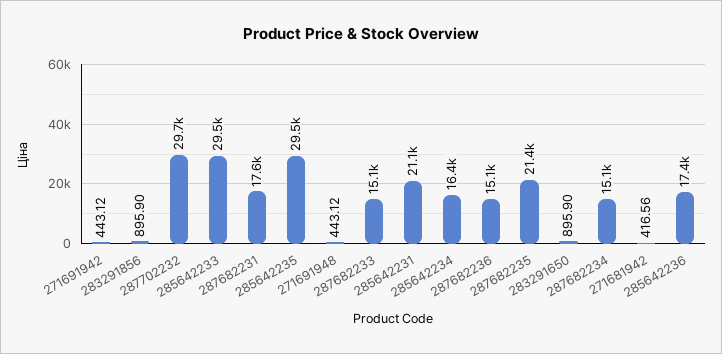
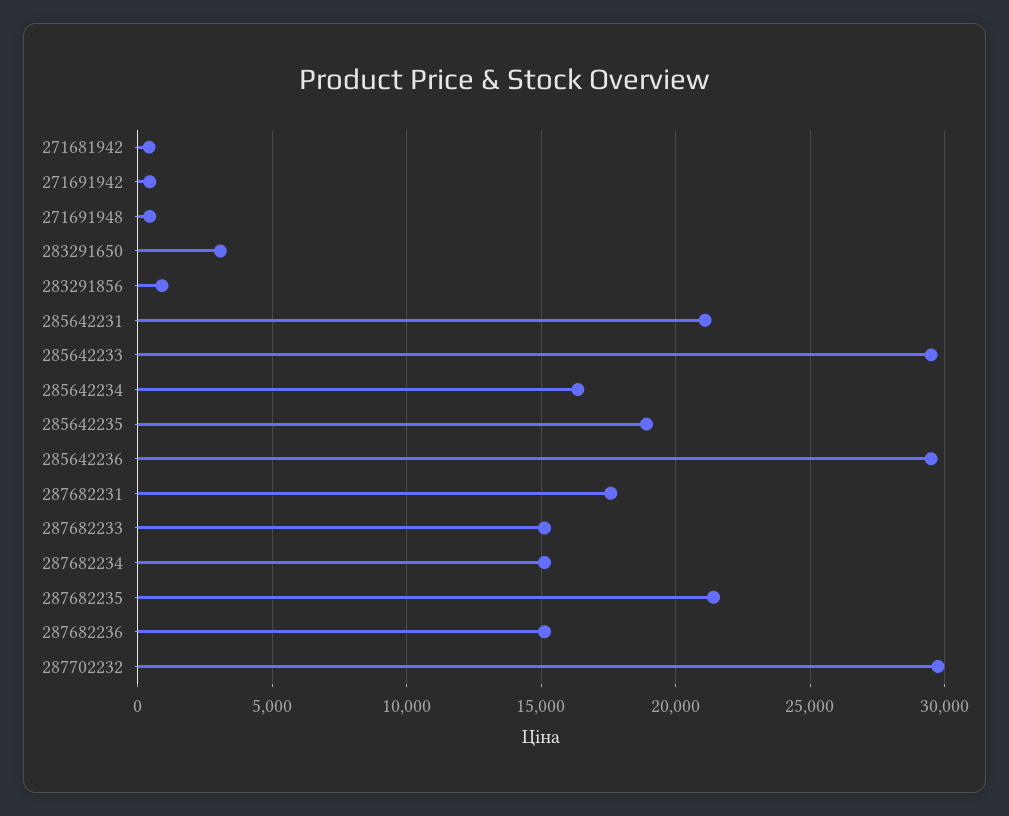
  {
    "271691942": 443.12,
    "283291856": 895.9,
    "287702232": 29700,
    "285642233": 29500,
    "287682231": 17600,
-   "285642235": 29500,
+   "285642235": 19000,
    "271691948": 443.12,
    "287682233": 15100,
    "285642231": 21100,
    "285642234": 16400,
    "287682236": 15100,
    "287682235": 21400,
-   "283291650": 895.9,
+   "283291650": 3000,
    "287682234": 15100,
    "271681942": 416.56,
-   "285642236": 17400
+   "285642236": 29500
  }

